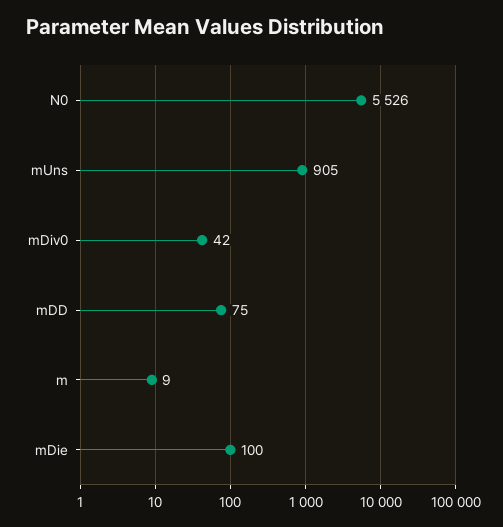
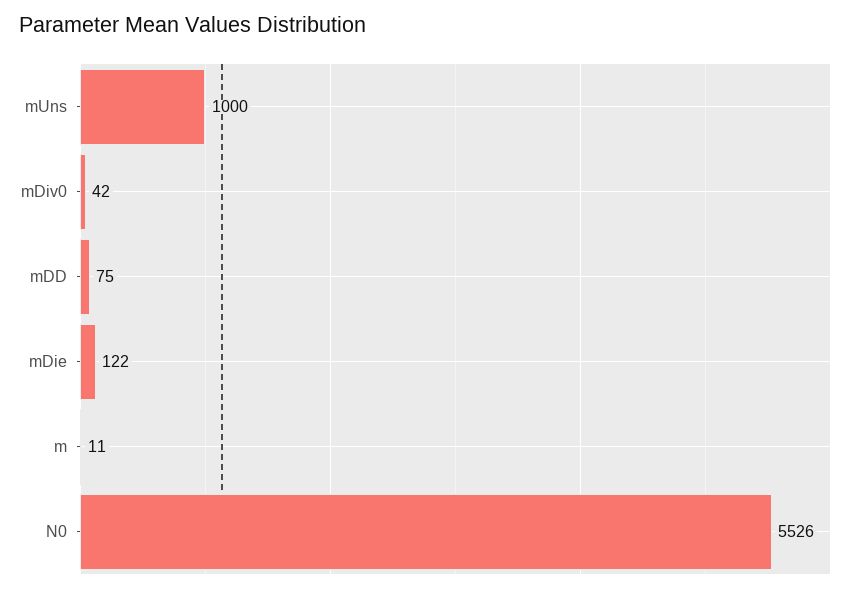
  {
    "N0": 5526,
-   "mUns": 905,
+   "mUns": 1000,
    "mDiv0": 42,
    "mDD": 75,
-   "m": 9,
+   "m": 11,
-   "mDie": 100
+   "mDie": 122
  }

